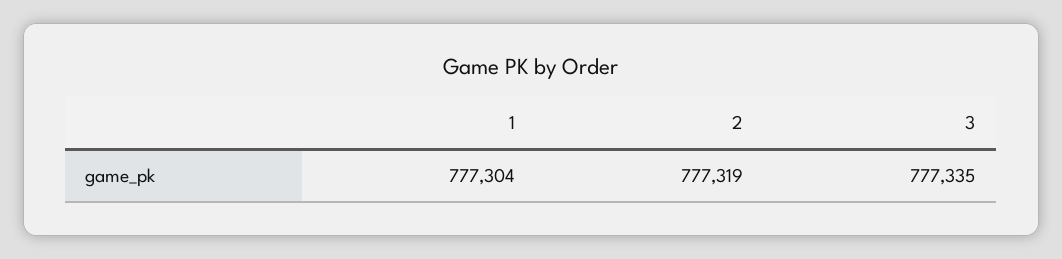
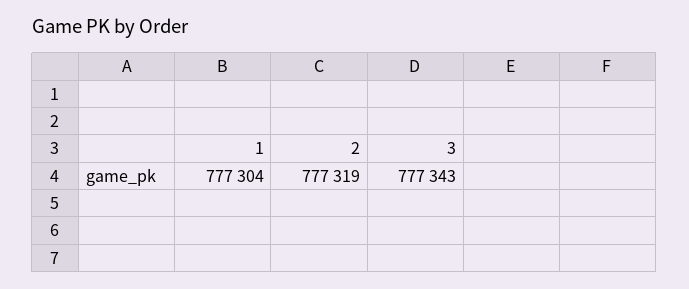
  {
    "1": 777304,
    "2": 777319,
-   "3": 777335
+   "3": 777343
  }

